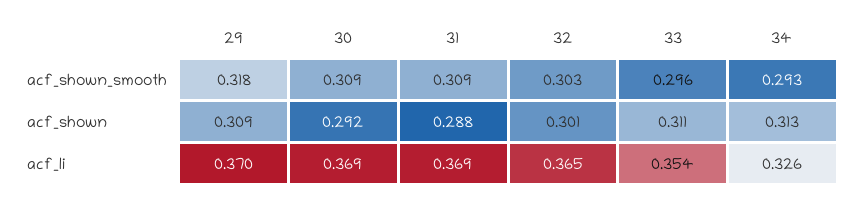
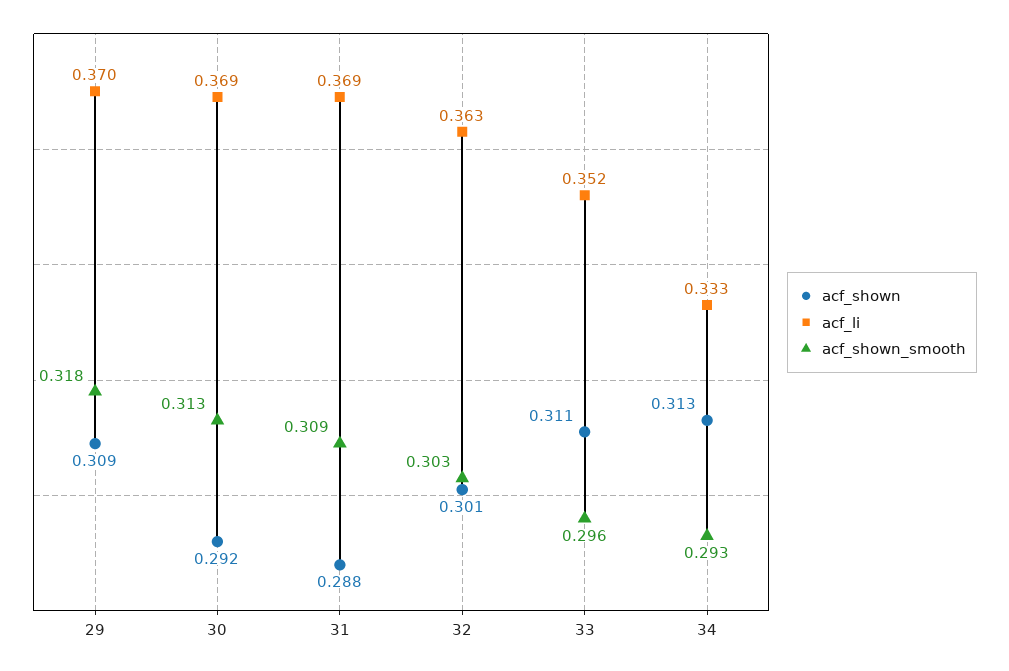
  {
    "acf_shown_smooth": {
      "29": 0.318,
-     "30": 0.309,
+     "30": 0.313,
      "31": 0.309,
      "32": 0.303,
      "33": 0.296,
      "34": 0.293
    },
    "acf_shown": {
      "29": 0.309,
      "30": 0.292,
      "31": 0.288,
      "32": 0.301,
      "33": 0.311,
      "34": 0.313
    },
    "acf_li": {
      "29": 0.37,
      "30": 0.369,
      "31": 0.369,
-     "32": 0.365,
+     "32": 0.363,
-     "33": 0.354,
+     "33": 0.352,
-     "34": 0.326
+     "34": 0.333
    }
  }

